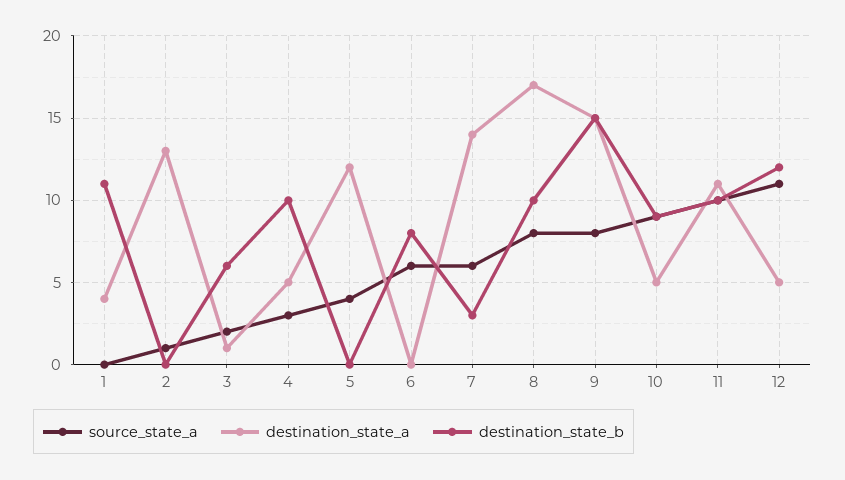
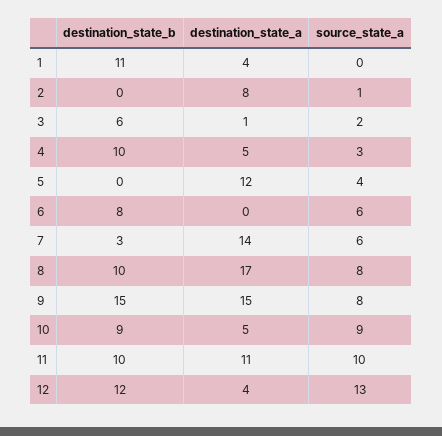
  {
    "source_state_a": {
      "1": 0,
      "2": 1,
      "3": 2,
      "4": 3,
      "5": 4,
      "6": 6,
      "7": 6,
      "8": 8,
      "9": 8,
      "10": 9,
      "11": 10,
-     "12": 11
+     "12": 13
    },
    "destination_state_a": {
      "1": 4,
-     "2": 13,
+     "2": 8,
      "3": 1,
      "4": 5,
      "5": 12,
      "6": 0,
      "7": 14,
      "8": 17,
      "9": 15,
      "10": 5,
      "11": 11,
-     "12": 5
+     "12": 4
    },
    "destination_state_b": {
      "1": 11,
      "2": 0,
      "3": 6,
      "4": 10,
      "5": 0,
      "6": 8,
      "7": 3,
      "8": 10,
      "9": 15,
      "10": 9,
      "11": 10,
      "12": 12
    }
  }

